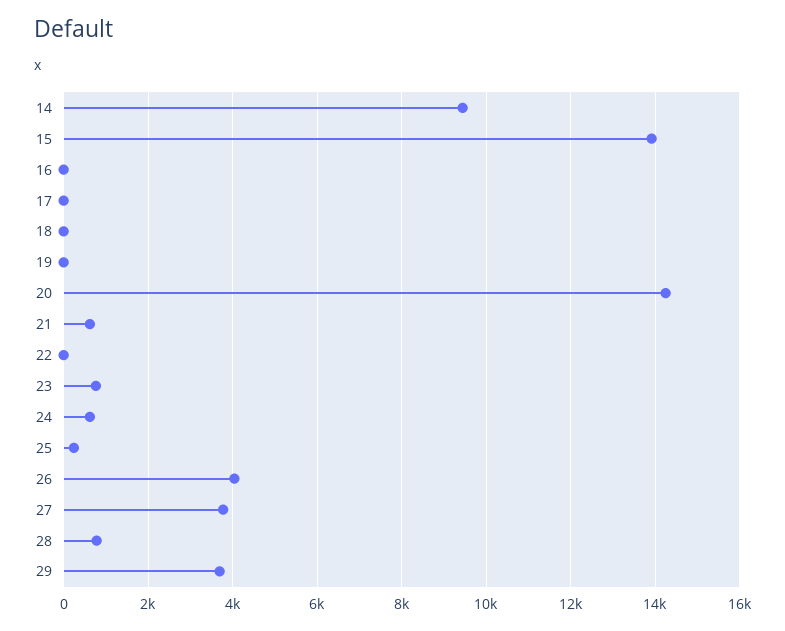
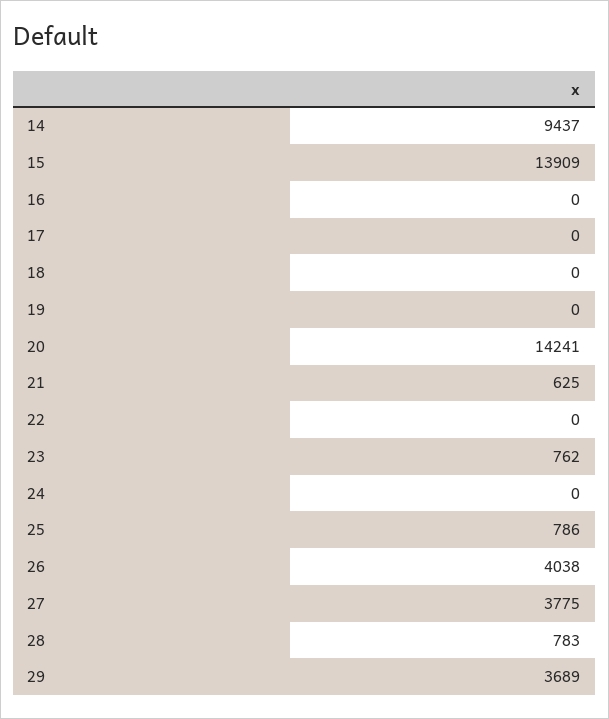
  {
    "14": 9437,
    "15": 13909,
    "16": 0,
    "17": 0,
    "18": 0,
    "19": 0,
    "20": 14241,
    "21": 625,
    "22": 0,
    "23": 762,
-   "24": 600,
+   "24": 0,
-   "25": 200,
+   "25": 786,
    "26": 4038,
    "27": 3775,
    "28": 783,
    "29": 3689
  }

